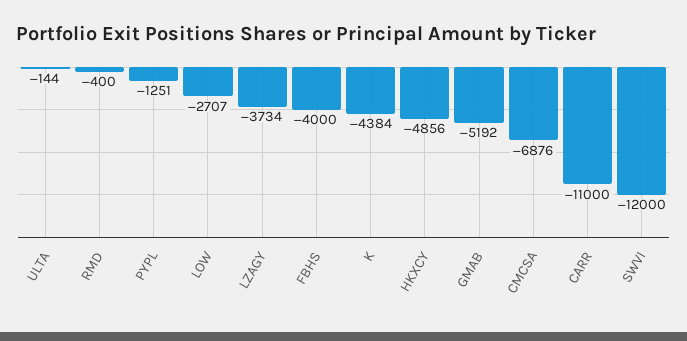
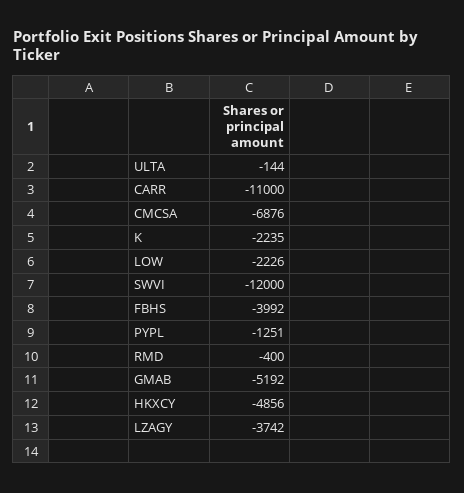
  {
    "ULTA": -144,
    "RMD": -400,
    "PYPL": -1251,
-   "LOW": -2707,
+   "LOW": -2226,
-   "LZAGY": -3734,
+   "LZAGY": -3742,
-   "FBHS": -4000,
+   "FBHS": -3992,
-   "K": -4384,
+   "K": -2235,
    "HKXCY": -4856,
    "GMAB": -5192,
    "CMCSA": -6876,
    "CARR": -11000,
    "SWVI": -12000
  }

